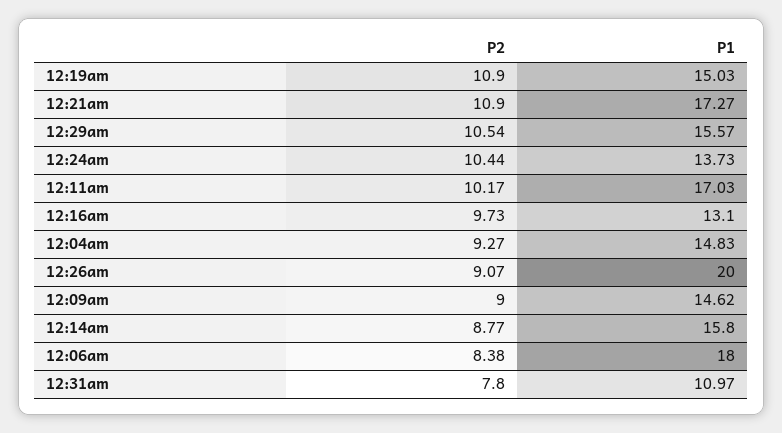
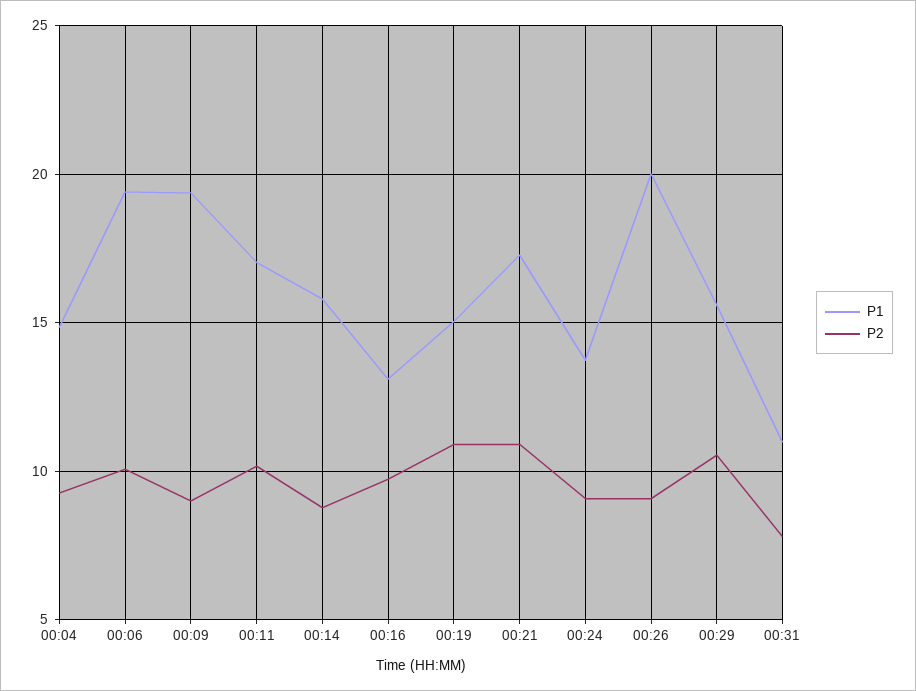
  {
    "P2": {
      "12:19am": 10.9,
      "12:21am": 10.9,
      "12:29am": 10.54,
-     "12:24am": 10.44,
+     "12:24am": 9,
      "12:11am": 10.17,
      "12:16am": 9.73,
      "12:04am": 9.27,
      "12:26am": 9.07,
      "12:09am": 9,
      "12:14am": 8.77,
-     "12:06am": 8.38,
+     "12:06am": 10,
      "12:31am": 7.8
    },
    "P1": {
      "12:19am": 15.03,
      "12:21am": 17.27,
      "12:29am": 15.57,
      "12:24am": 13.73,
      "12:11am": 17.03,
      "12:16am": 13.1,
      "12:04am": 14.83,
      "12:26am": 20,
-     "12:09am": 14.62,
+     "12:09am": 19.5,
      "12:14am": 15.8,
-     "12:06am": 18,
+     "12:06am": 19.5,
      "12:31am": 10.97
    }
  }

